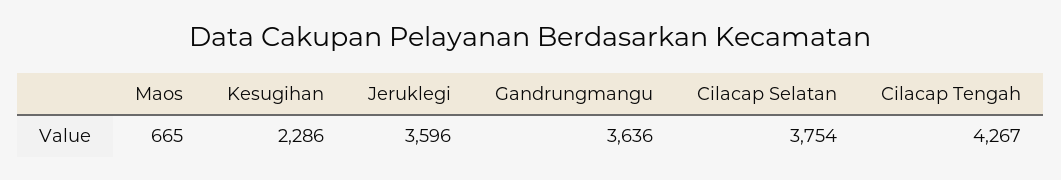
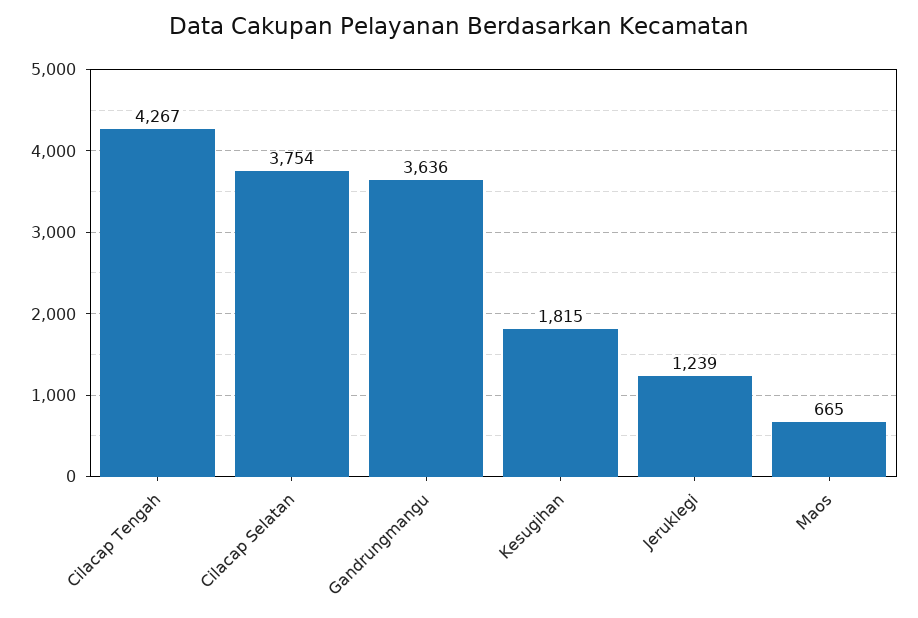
  {
    "Maos": 665,
-   "Kesugihan": 2286,
+   "Kesugihan": 1815,
-   "Jeruklegi": 3596,
+   "Jeruklegi": 1239,
    "Gandrungmangu": 3636,
    "Cilacap Selatan": 3754,
    "Cilacap Tengah": 4267
  }

